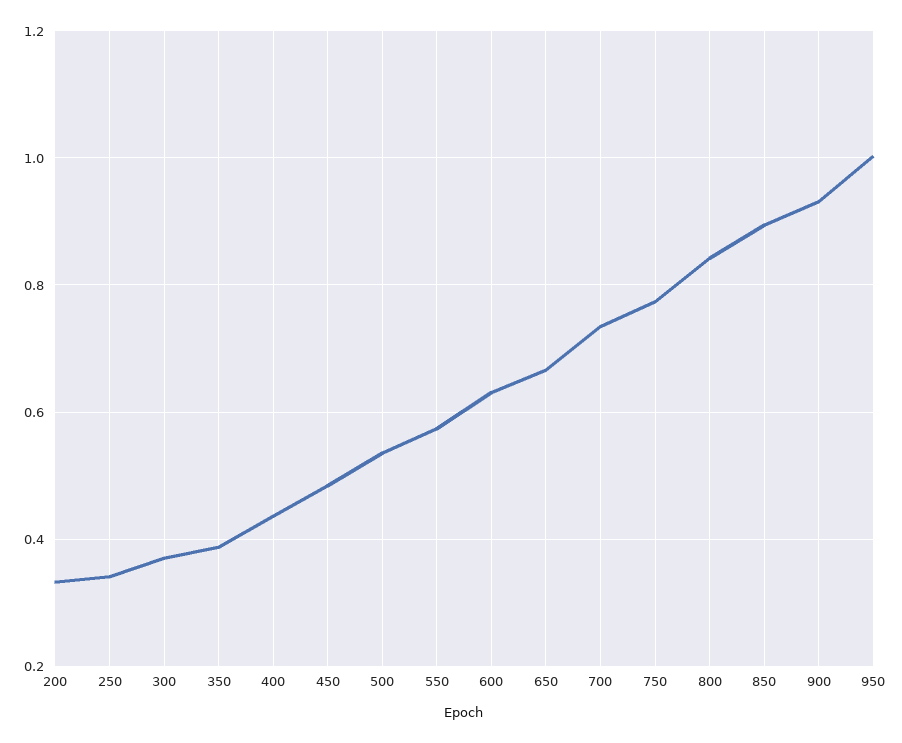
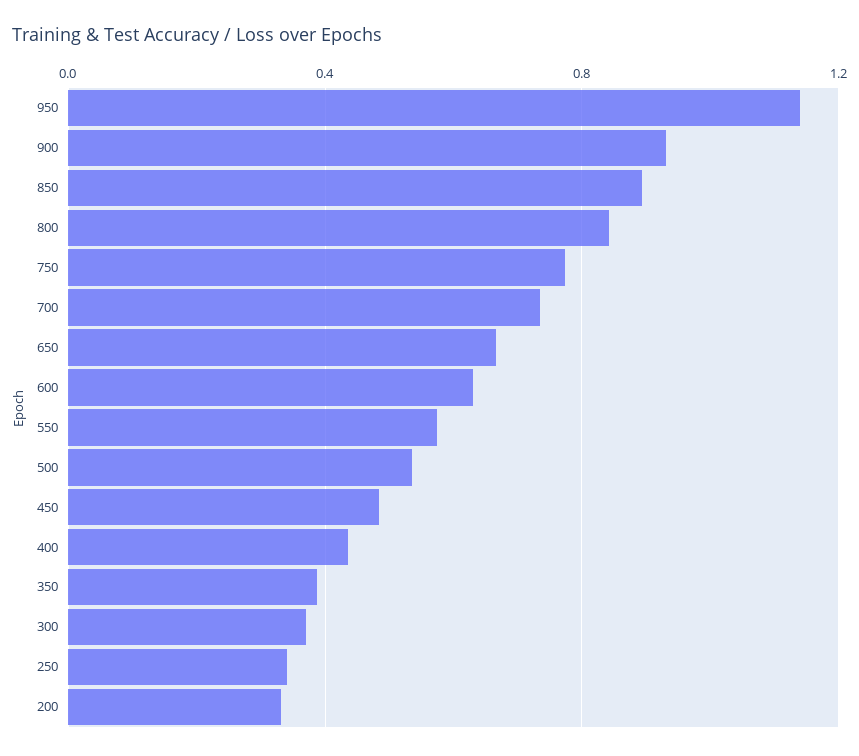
  {
    "200": 0.34,
    "250": 0.34,
    "300": 0.38,
    "350": 0.38,
    "400": 0.44,
    "450": 0.48,
    "500": 0.54,
    "550": 0.58,
    "600": 0.64,
    "650": 0.66,
    "700": 0.74,
    "750": 0.78,
    "800": 0.84,
    "850": 0.9,
    "900": 0.94,
-   "950": 1
+   "950": 1.15
  }

